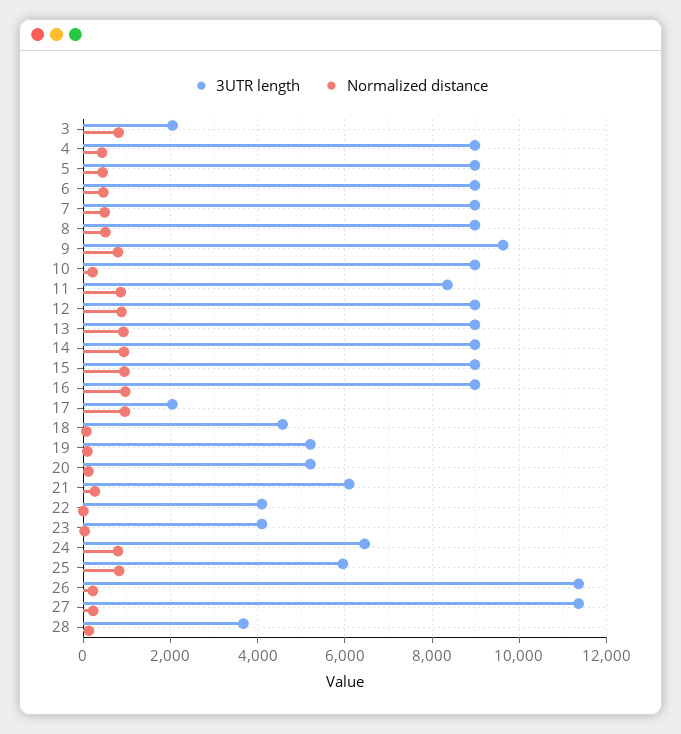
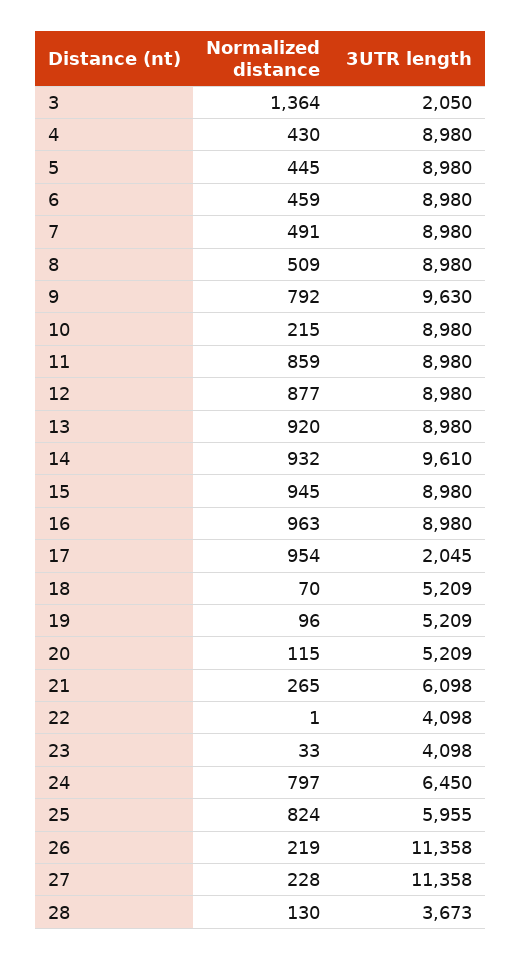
  {
    "3UTR length": {
      "3": 2050,
      "4": 8980,
      "5": 8980,
      "6": 8980,
      "7": 8980,
      "8": 8980,
      "9": 9630,
      "10": 8980,
-     "11": 8400,
+     "11": 8980,
      "12": 8980,
      "13": 8980,
-     "14": 9000,
+     "14": 9610,
      "15": 8980,
      "16": 8980,
      "17": 2045,
-     "18": 4600,
+     "18": 5209,
      "19": 5209,
      "20": 5209,
      "21": 6098,
      "22": 4098,
      "23": 4098,
      "24": 6450,
      "25": 5955,
      "26": 11358,
      "27": 11358,
      "28": 3673
    },
    "Normalized distance": {
-     "3": 800,
+     "3": 1364,
      "4": 430,
      "5": 445,
      "6": 459,
      "7": 491,
      "8": 509,
      "9": 792,
      "10": 215,
      "11": 859,
      "12": 877,
      "13": 920,
      "14": 932,
      "15": 945,
      "16": 963,
      "17": 954,
      "18": 70,
      "19": 96,
      "20": 115,
      "21": 265,
      "22": 1,
      "23": 33,
      "24": 797,
      "25": 824,
      "26": 219,
      "27": 228,
      "28": 130
    }
  }

